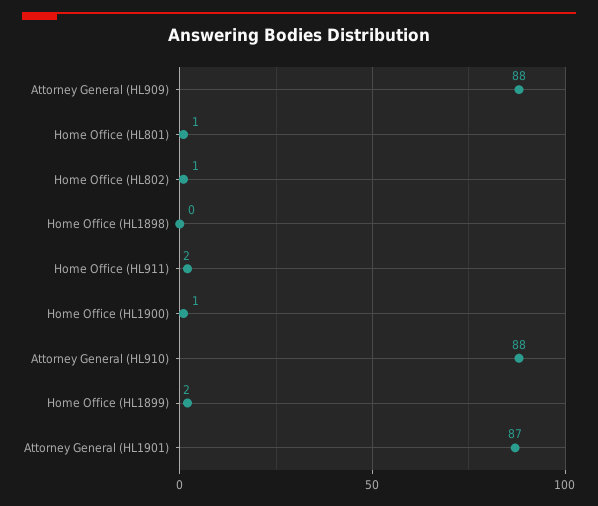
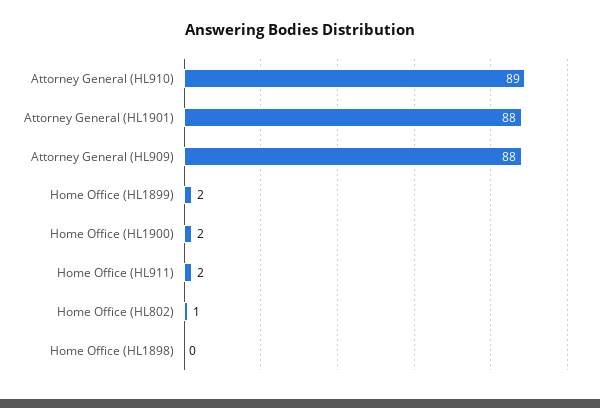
  {
    "Attorney General (HL909)": 88,
-   "Home Office (HL801)": 1,
    "Home Office (HL802)": 1,
    "Home Office (HL1898)": 0,
    "Home Office (HL911)": 2,
-   "Home Office (HL1900)": 1,
+   "Home Office (HL1900)": 2,
-   "Attorney General (HL910)": 88,
+   "Attorney General (HL910)": 89,
    "Home Office (HL1899)": 2,
-   "Attorney General (HL1901)": 87
+   "Attorney General (HL1901)": 88
  }

